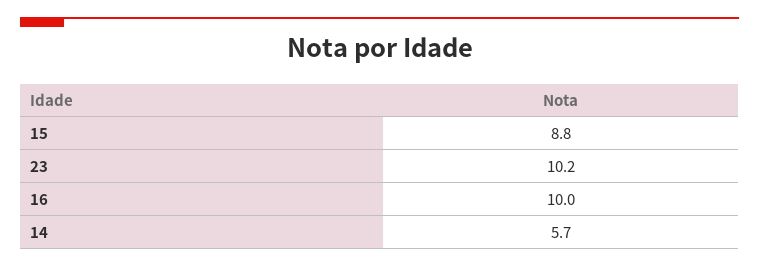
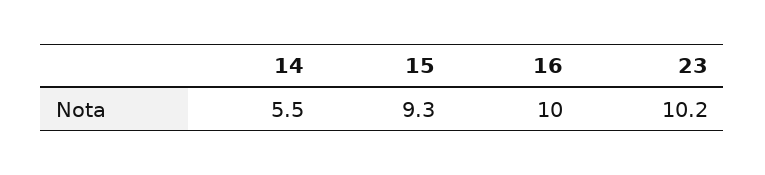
  {
-   "15": 8.8,
+   "15": 9.3,
    "23": 10.2,
    "16": 10,
-   "14": 5.7
+   "14": 5.5
  }

